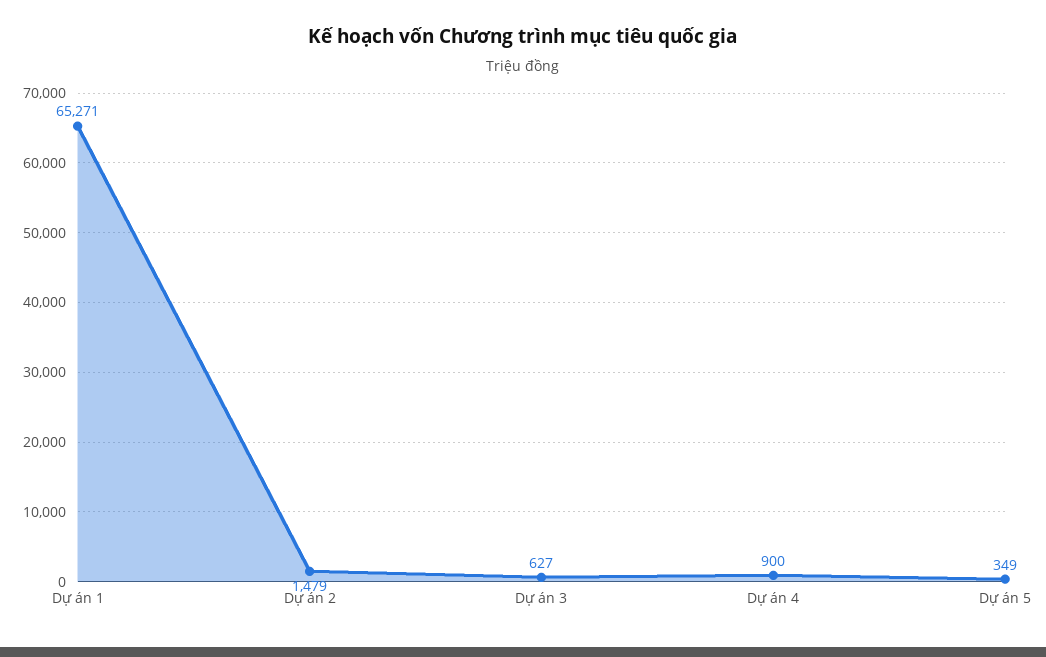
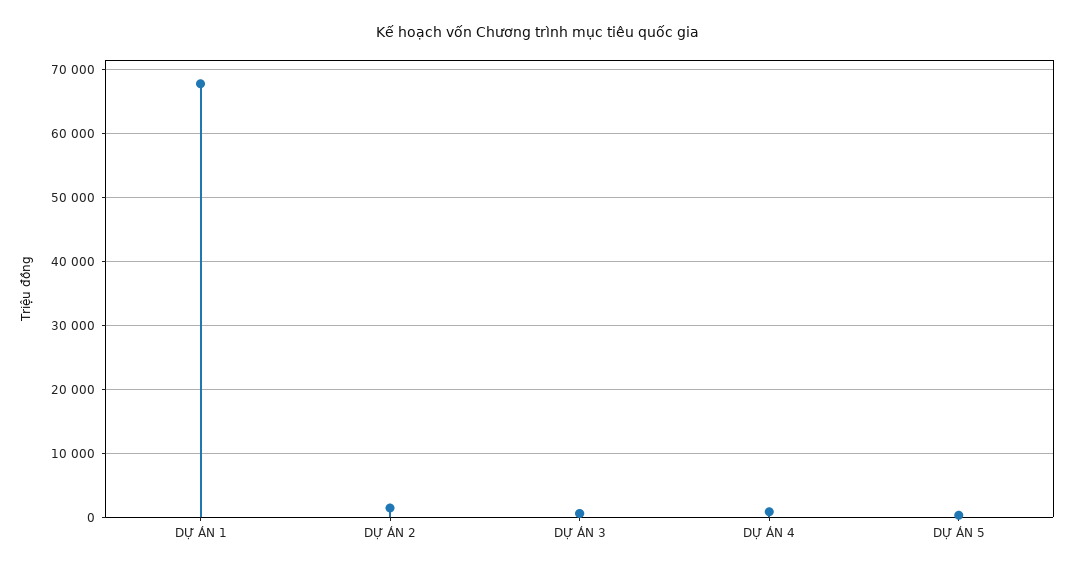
  {
-   "Dự án 1": 65271,
+   "Dự án 1": 68000,
    "Dự án 2": 1479,
    "Dự án 3": 627,
    "Dự án 4": 900,
    "Dự án 5": 349
  }

